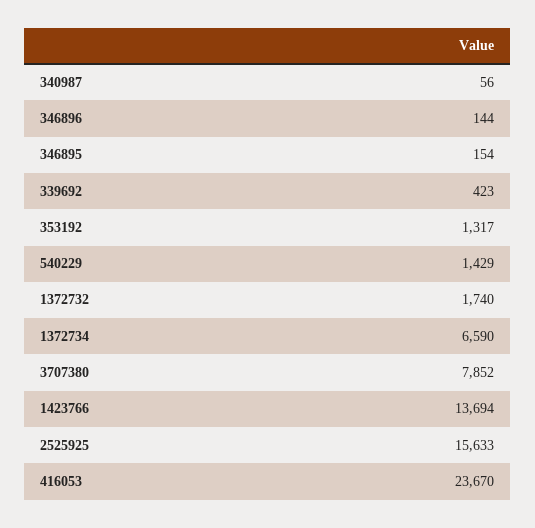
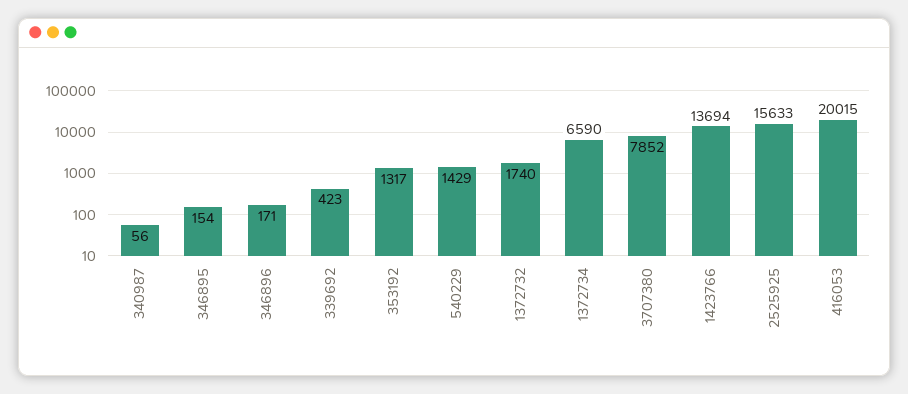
  {
    "340987": 56,
-   "346896": 144,
+   "346896": 171,
    "346895": 154,
    "339692": 423,
    "353192": 1317,
    "540229": 1429,
    "1372732": 1740,
    "1372734": 6590,
    "3707380": 7852,
    "1423766": 13694,
    "2525925": 15633,
-   "416053": 23670
+   "416053": 20015
  }

